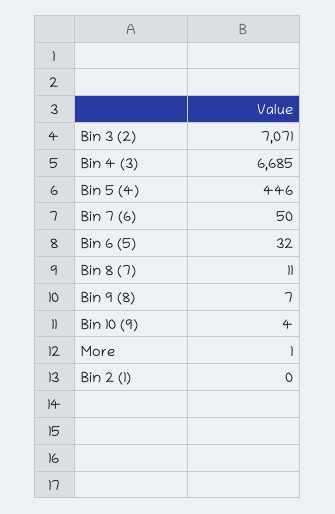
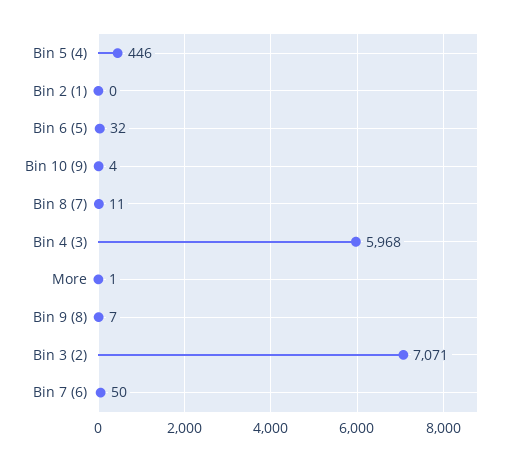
  {
    "Bin 3 (2)": 7071,
-   "Bin 4 (3)": 6685,
+   "Bin 4 (3)": 5968,
    "Bin 5 (4)": 446,
    "Bin 7 (6)": 50,
    "Bin 6 (5)": 32,
    "Bin 8 (7)": 11,
    "Bin 9 (8)": 7,
    "Bin 10 (9)": 4,
    "More": 1,
    "Bin 2 (1)": 0
  }

